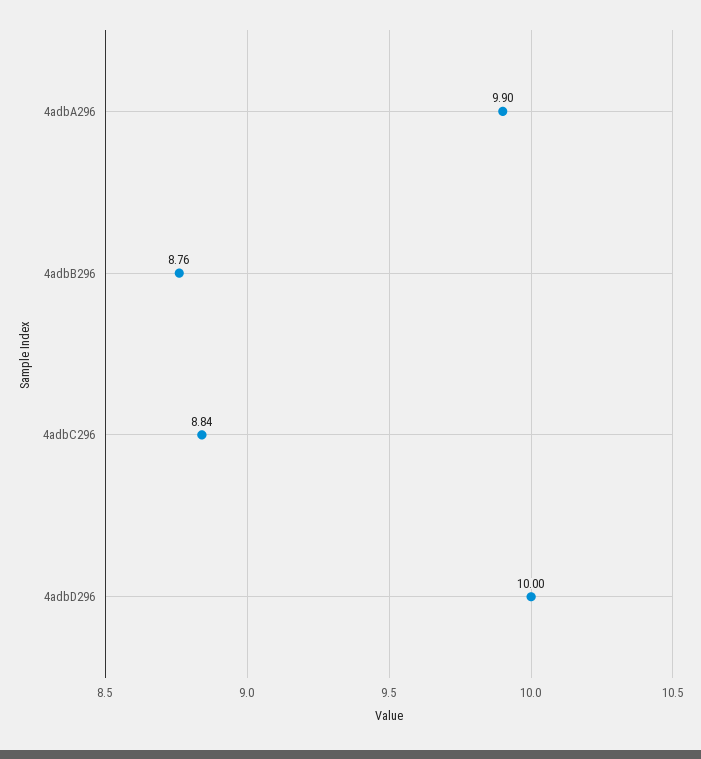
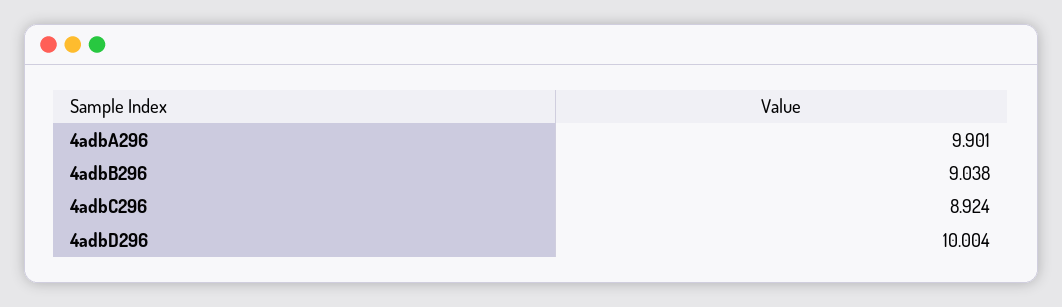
  {
    "4adbA296": 9.901,
-   "4adbB296": 8.76,
+   "4adbB296": 9.038,
-   "4adbC296": 8.84,
+   "4adbC296": 8.924,
    "4adbD296": 10.004
  }

